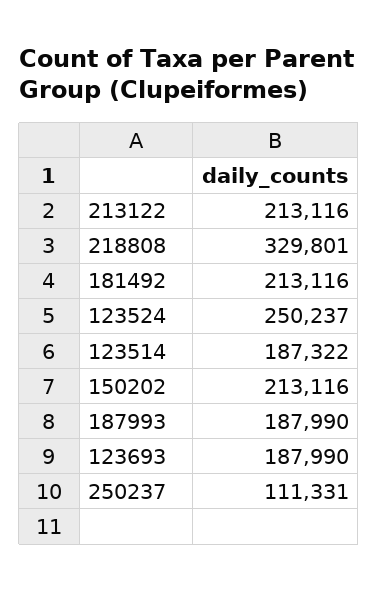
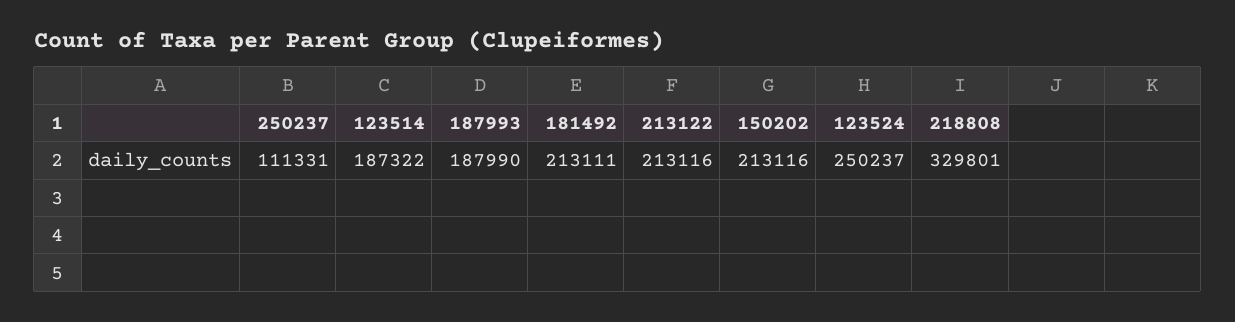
  {
    "213122": 213116,
    "218808": 329801,
-   "181492": 213116,
+   "181492": 213111,
    "123524": 250237,
    "123514": 187322,
    "150202": 213116,
    "187993": 187990,
-   "123693": 187990,
    "250237": 111331
  }

